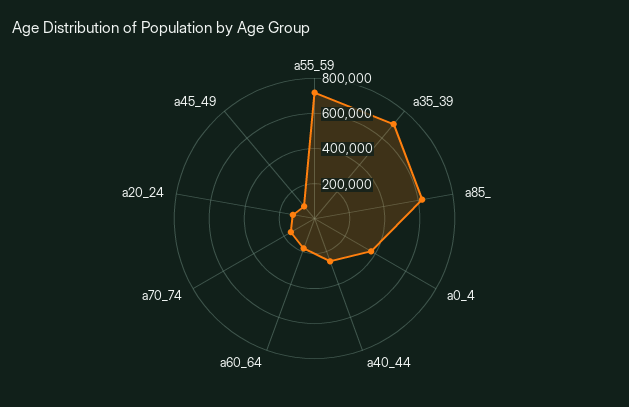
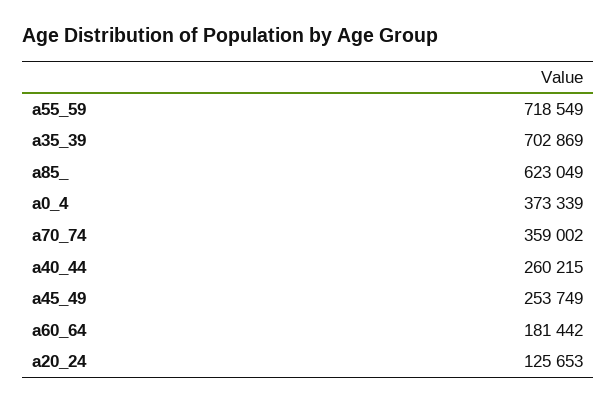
  {
    "a55_59": 718549,
    "a35_39": 702869,
    "a85_": 623049,
    "a0_4": 373339,
    "a40_44": 260215,
    "a60_64": 181442,
-   "a70_74": 150000,
+   "a70_74": 359002,
    "a20_24": 125653,
-   "a45_49": 100000
+   "a45_49": 253749
  }

